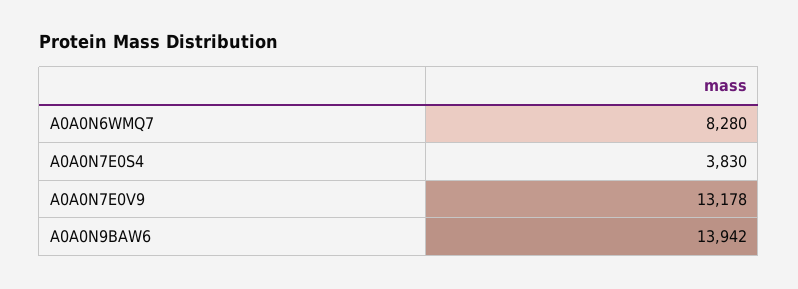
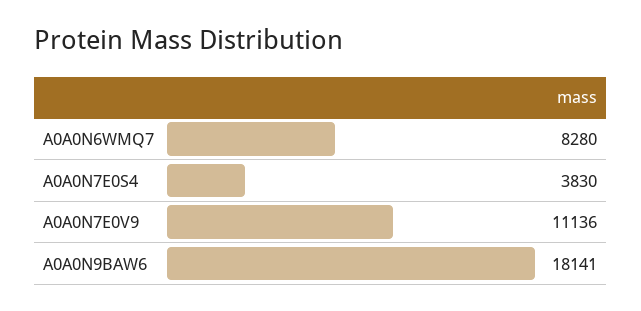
  {
    "A0A0N6WMQ7": 8280,
    "A0A0N7E0S4": 3830,
-   "A0A0N7E0V9": 13178,
+   "A0A0N7E0V9": 11136,
-   "A0A0N9BAW6": 13942
+   "A0A0N9BAW6": 18141
  }

